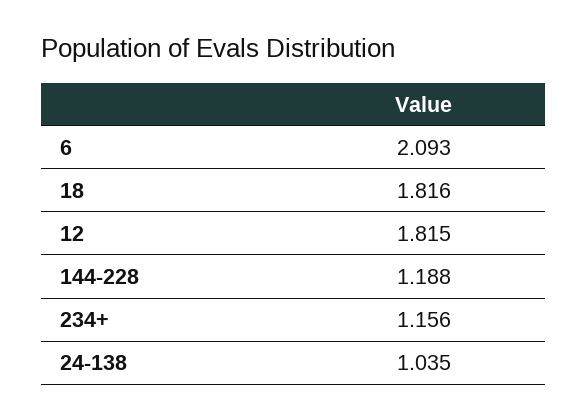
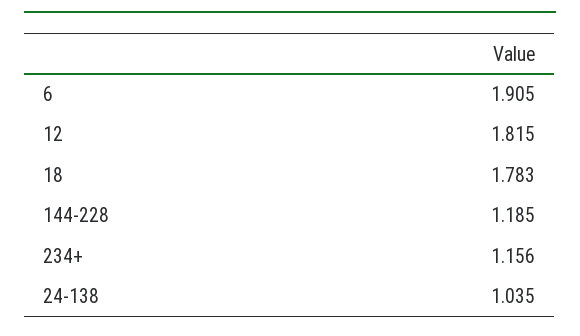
  {
-   "6": 2.093,
+   "6": 1.905,
-   "18": 1.816,
+   "18": 1.783,
    "12": 1.815,
-   "144-228": 1.188,
+   "144-228": 1.185,
    "234+": 1.156,
    "24-138": 1.035
  }

